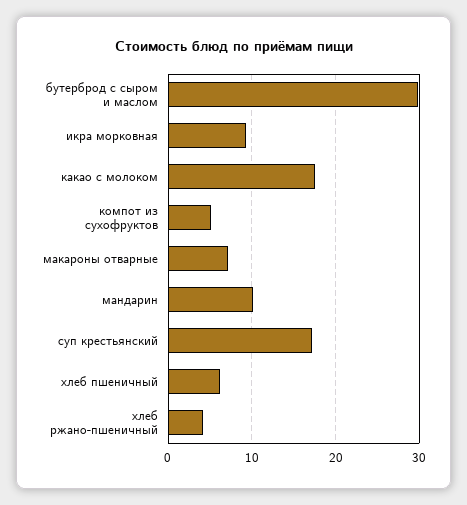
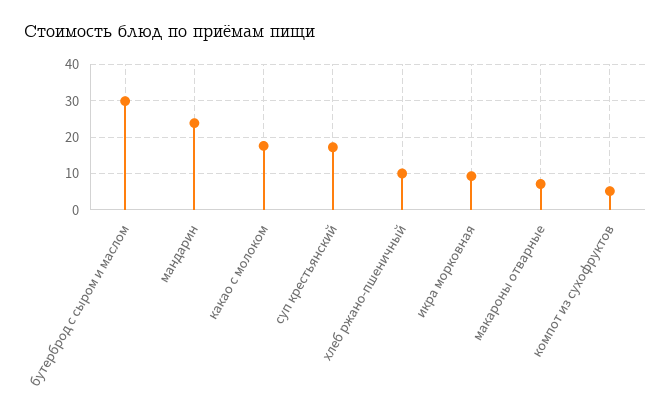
  {
    "бутерброд с сыром и маслом": 30,
    "икра морковная": 9,
    "какао с молоком": 18,
    "компот из сухофруктов": 5,
    "макароны отварные": 7,
-   "мандарин": 10,
+   "мандарин": 24,
    "суп крестьянский": 17,
-   "хлеб пшеничный": 6,
-   "хлеб ржано-пшеничный": 4
+   "хлеб ржано-пшеничный": 10
  }

